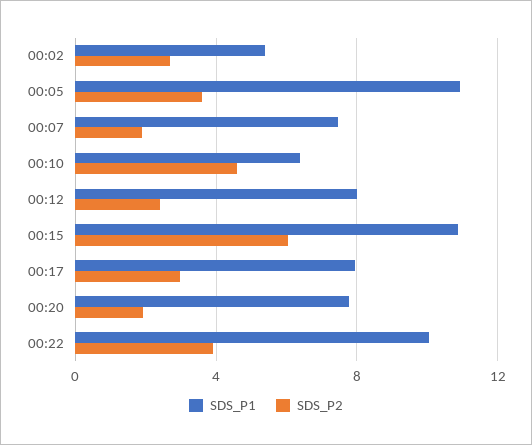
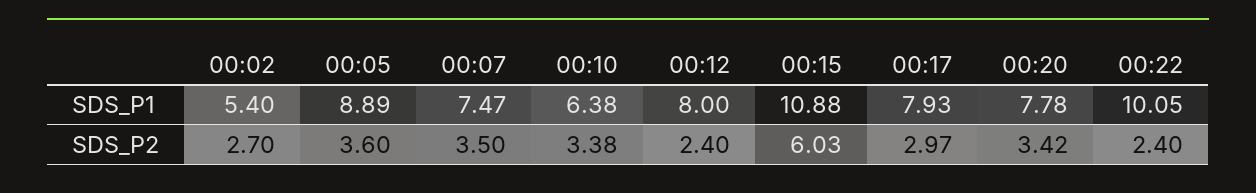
  {
    "SDS_P1": {
      "00:02": 5.4,
-     "00:05": 11,
+     "00:05": 8.89,
      "00:07": 7.47,
      "00:10": 6.38,
      "00:12": 8,
      "00:15": 10.88,
      "00:17": 7.93,
      "00:20": 7.78,
      "00:22": 10.05
    },
    "SDS_P2": {
      "00:02": 2.7,
      "00:05": 3.6,
-     "00:07": 2,
+     "00:07": 3.5,
-     "00:10": 4.5,
+     "00:10": 3.38,
      "00:12": 2.4,
      "00:15": 6.03,
      "00:17": 2.97,
-     "00:20": 2,
+     "00:20": 3.42,
-     "00:22": 4
+     "00:22": 2.4
    }
  }

